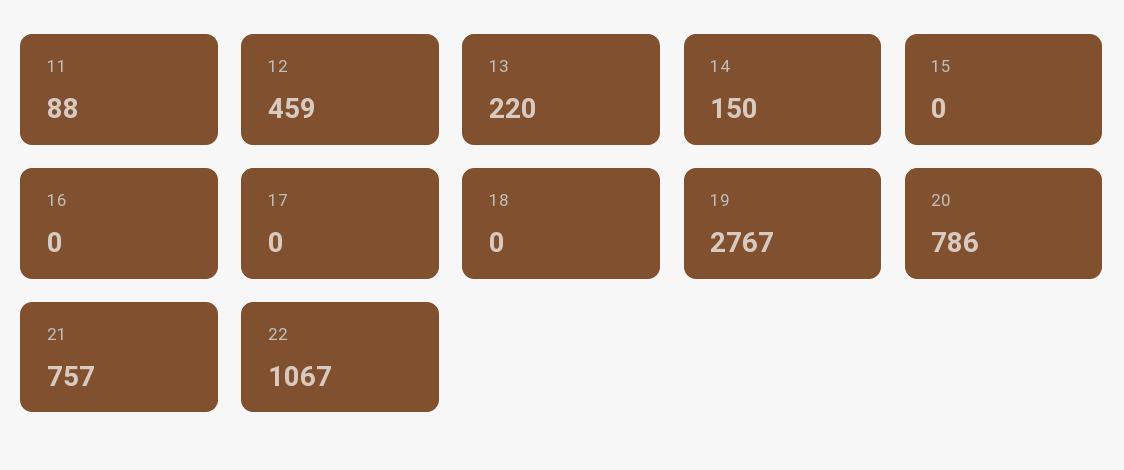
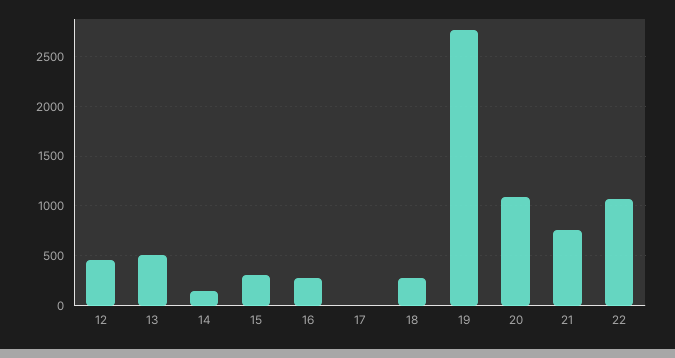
  {
-   "11": 88,
    "12": 459,
-   "13": 220,
+   "13": 500,
    "14": 150,
-   "15": 0,
+   "15": 300,
-   "16": 0,
+   "16": 300,
    "17": 0,
-   "18": 0,
+   "18": 300,
    "19": 2767,
-   "20": 786,
+   "20": 1100,
    "21": 757,
    "22": 1067
  }

